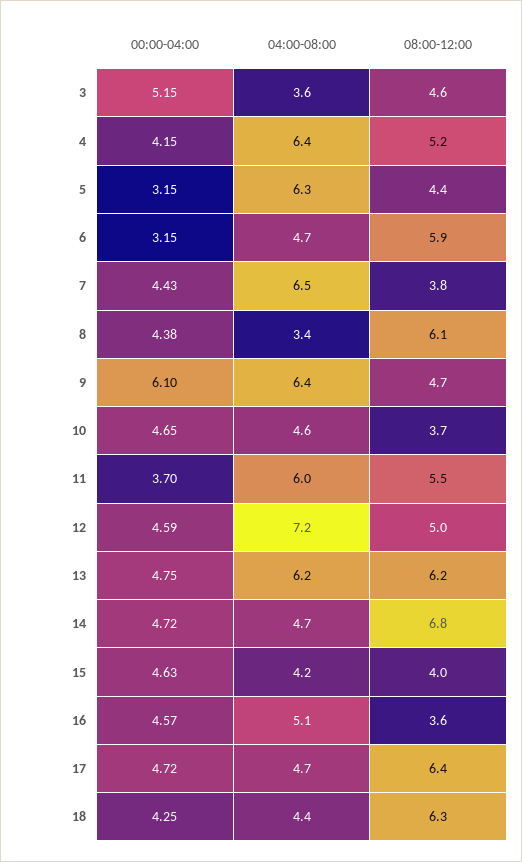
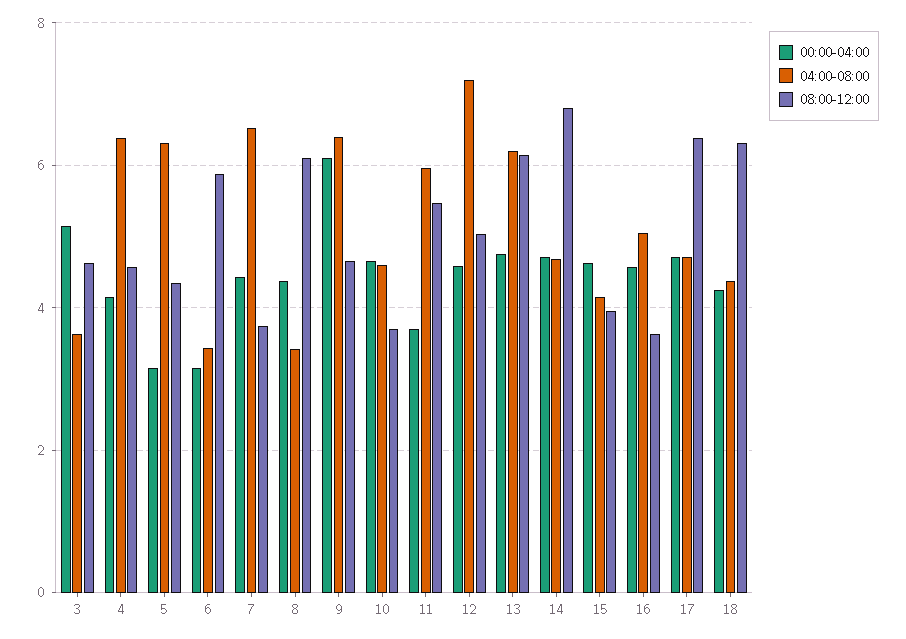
  {
    "00:00-04:00": {
      "3": 5.15,
      "4": 4.15,
      "5": 3.15,
      "6": 3.15,
      "7": 4.43,
      "8": 4.38,
      "9": 6.1,
      "10": 4.65,
      "11": 3.7,
      "12": 4.59,
      "13": 4.75,
      "14": 4.72,
      "15": 4.63,
      "16": 4.57,
      "17": 4.72,
      "18": 4.25
    },
    "04:00-08:00": {
      "3": 3.6,
      "4": 6.4,
      "5": 6.3,
-     "6": 4.7,
+     "6": 3.4,
      "7": 6.5,
      "8": 3.4,
      "9": 6.4,
      "10": 4.6,
      "11": 6,
      "12": 7.2,
      "13": 6.2,
      "14": 4.7,
      "15": 4.2,
      "16": 5.1,
      "17": 4.7,
      "18": 4.4
    },
    "08:00-12:00": {
      "3": 4.6,
-     "4": 5.2,
+     "4": 4.6,
      "5": 4.4,
      "6": 5.9,
      "7": 3.8,
      "8": 6.1,
      "9": 4.7,
      "10": 3.7,
      "11": 5.5,
      "12": 5,
      "13": 6.2,
      "14": 6.8,
      "15": 4,
      "16": 3.6,
      "17": 6.4,
      "18": 6.3
    }
  }

